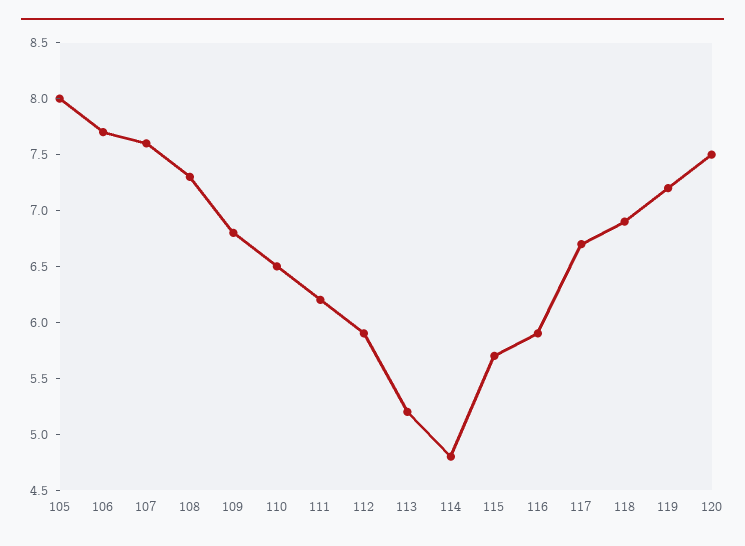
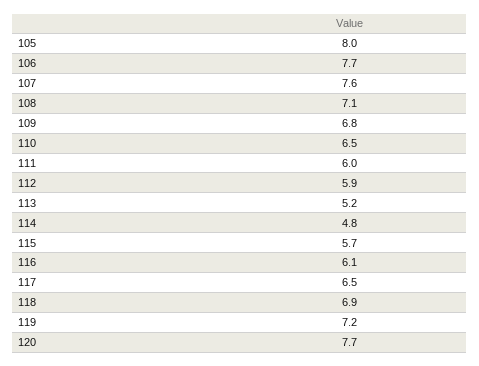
  {
    "105": 8,
    "106": 7.7,
    "107": 7.6,
-   "108": 7.3,
+   "108": 7.1,
    "109": 6.8,
    "110": 6.5,
-   "111": 6.2,
+   "111": 6,
    "112": 5.9,
    "113": 5.2,
    "114": 4.8,
    "115": 5.7,
-   "116": 5.9,
+   "116": 6.1,
-   "117": 6.7,
+   "117": 6.5,
    "118": 6.9,
    "119": 7.2,
-   "120": 7.5
+   "120": 7.7
  }

